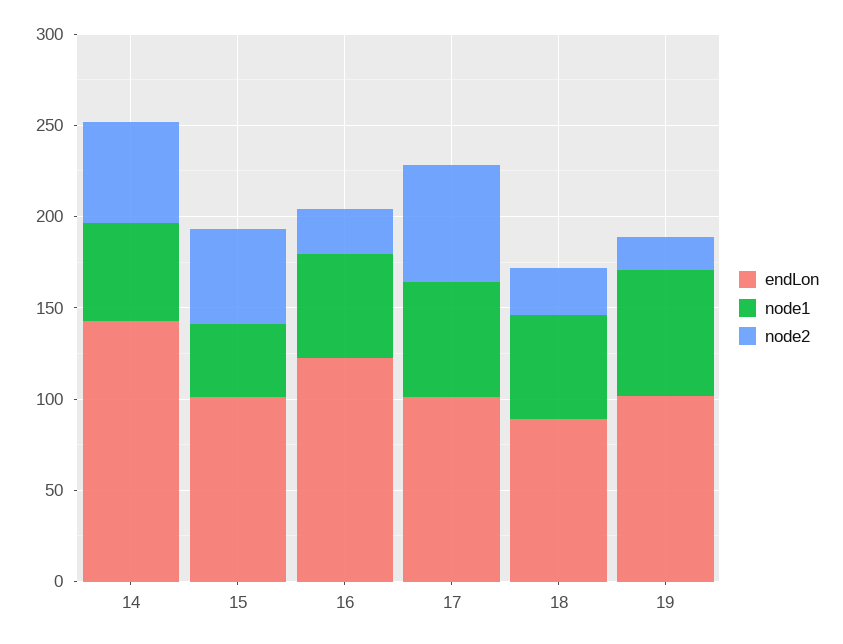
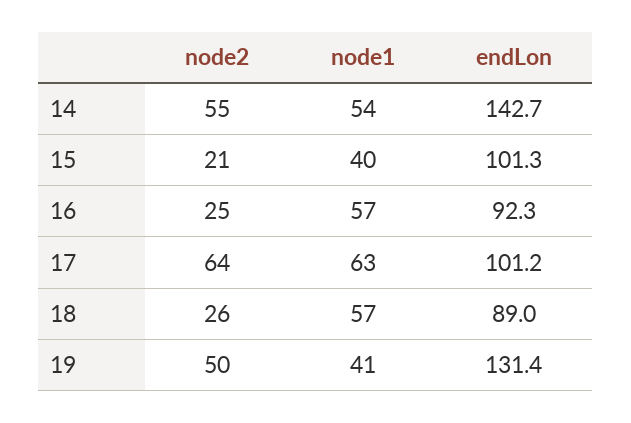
  {
    "endLon": {
      "14": 142.7,
      "15": 101.3,
-     "16": 120,
+     "16": 92.3,
      "17": 101.2,
      "18": 89,
-     "19": 100
+     "19": 131.4
    },
    "node1": {
      "14": 54,
      "15": 40,
      "16": 57,
      "17": 63,
      "18": 57,
-     "19": 70
+     "19": 41
    },
    "node2": {
      "14": 55,
-     "15": 50,
+     "15": 21,
      "16": 25,
      "17": 64,
      "18": 26,
-     "19": 20
+     "19": 50
    }
  }

